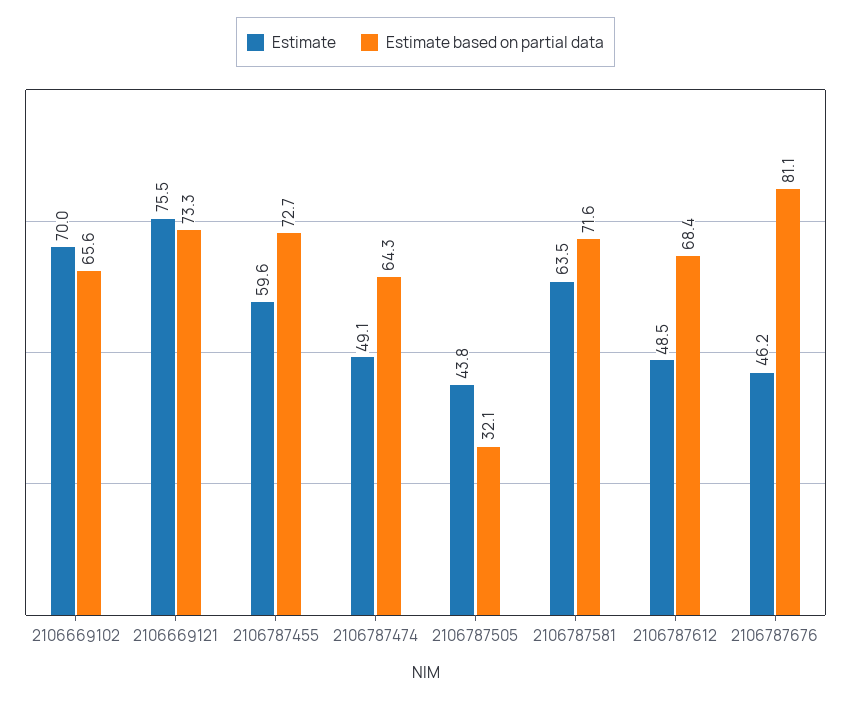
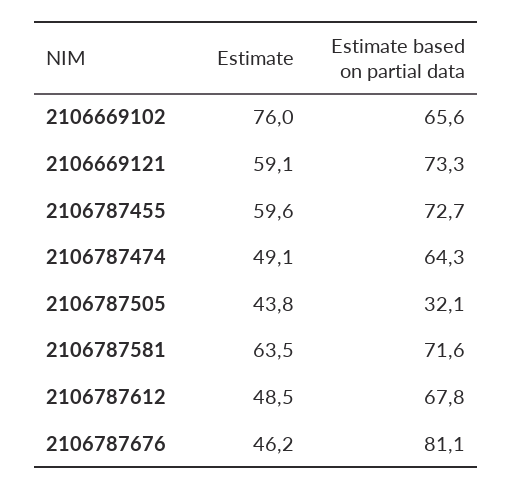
  {
    "Estimate": {
-     "2106669102": 70,
+     "2106669102": 76,
-     "2106669121": 75.5,
+     "2106669121": 59.1,
      "2106787455": 59.6,
      "2106787474": 49.1,
      "2106787505": 43.8,
      "2106787581": 63.5,
      "2106787612": 48.5,
      "2106787676": 46.2
    },
    "Estimate based on partial data": {
      "2106669102": 65.6,
      "2106669121": 73.3,
      "2106787455": 72.7,
      "2106787474": 64.3,
      "2106787505": 32.1,
      "2106787581": 71.6,
-     "2106787612": 68.4,
+     "2106787612": 67.8,
      "2106787676": 81.1
    }
  }

